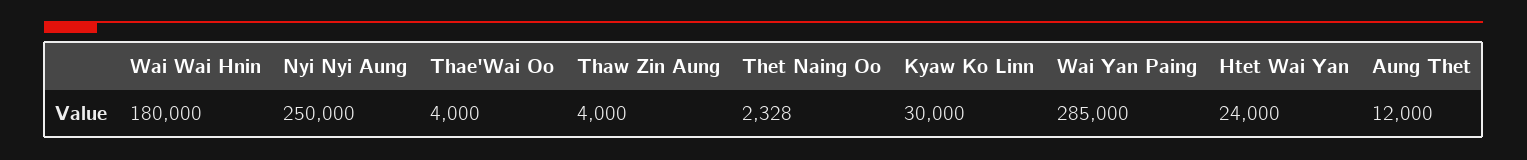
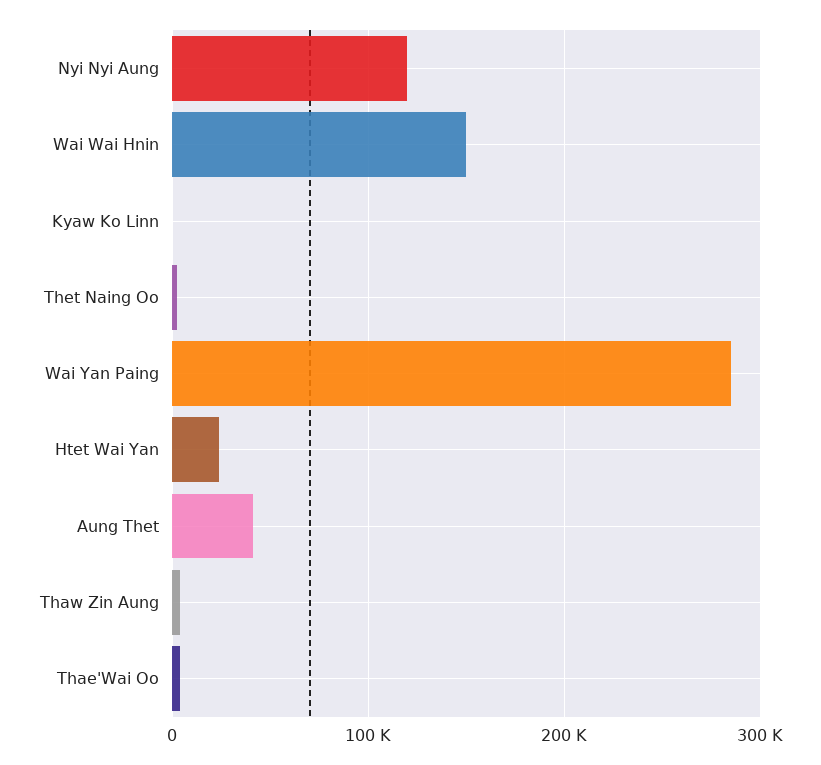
  {
-   "Wai Wai Hnin": 180000,
+   "Wai Wai Hnin": 150000,
-   "Nyi Nyi Aung": 250000,
+   "Nyi Nyi Aung": 120000,
    "Thae'Wai Oo": 4000,
    "Thaw Zin Aung": 4000,
    "Thet Naing Oo": 2328,
-   "Kyaw Ko Linn": 30000,
+   "Kyaw Ko Linn": 0,
    "Wai Yan Paing": 285000,
    "Htet Wai Yan": 24000,
-   "Aung Thet": 12000
+   "Aung Thet": 40000
  }

